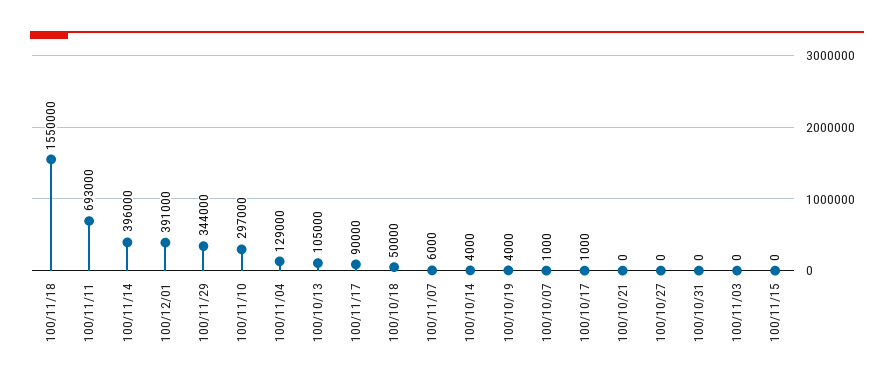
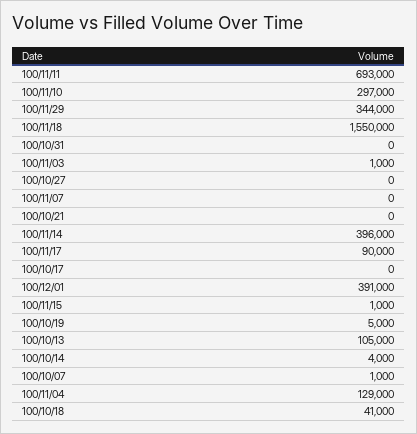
  {
    "100/11/18": 1550000,
    "100/11/11": 693000,
    "100/11/14": 396000,
    "100/12/01": 391000,
    "100/11/29": 344000,
    "100/11/10": 297000,
    "100/11/04": 129000,
    "100/10/13": 105000,
    "100/11/17": 90000,
-   "100/10/18": 50000,
+   "100/10/18": 41000,
-   "100/11/07": 6000,
+   "100/11/07": 0,
    "100/10/14": 4000,
-   "100/10/19": 4000,
+   "100/10/19": 5000,
    "100/10/07": 1000,
-   "100/10/17": 1000,
+   "100/10/17": 0,
    "100/10/21": 0,
    "100/10/27": 0,
    "100/10/31": 0,
-   "100/11/03": 0,
+   "100/11/03": 1000,
-   "100/11/15": 0
+   "100/11/15": 1000
  }

